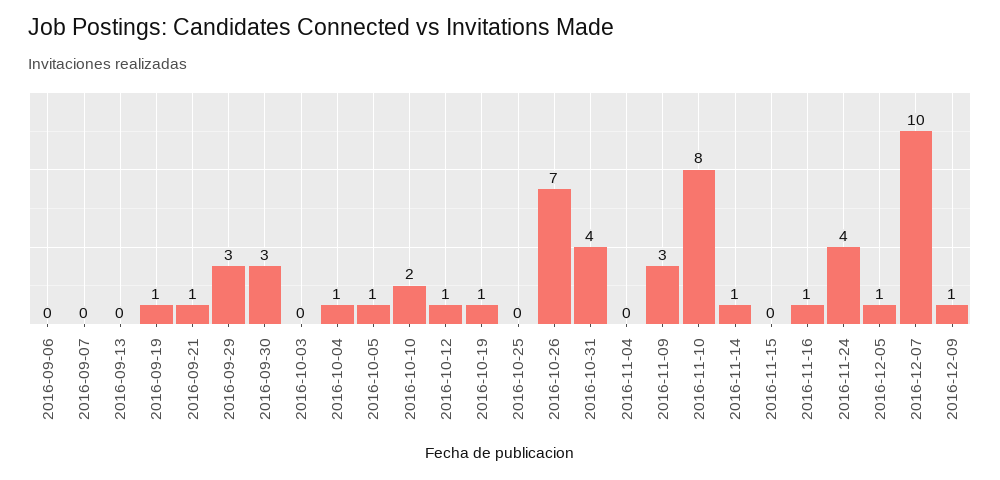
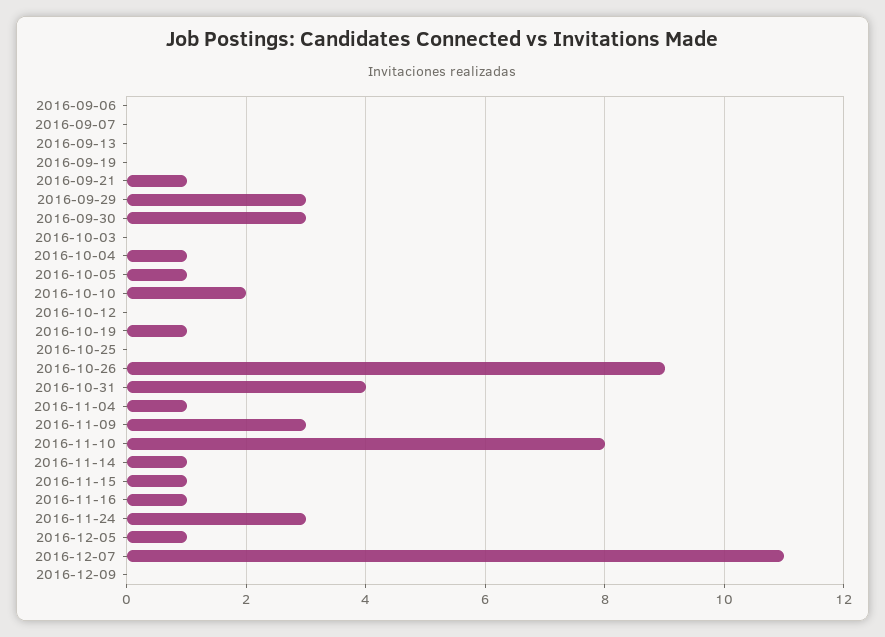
  {
    "2016-09-06": 0,
    "2016-09-07": 0,
    "2016-09-13": 0,
-   "2016-09-19": 1,
+   "2016-09-19": 0,
    "2016-09-21": 1,
    "2016-09-29": 3,
    "2016-09-30": 3,
    "2016-10-03": 0,
    "2016-10-04": 1,
    "2016-10-05": 1,
    "2016-10-10": 2,
-   "2016-10-12": 1,
+   "2016-10-12": 0,
    "2016-10-19": 1,
    "2016-10-25": 0,
-   "2016-10-26": 7,
+   "2016-10-26": 9,
    "2016-10-31": 4,
-   "2016-11-04": 0,
+   "2016-11-04": 1,
    "2016-11-09": 3,
    "2016-11-10": 8,
    "2016-11-14": 1,
-   "2016-11-15": 0,
+   "2016-11-15": 1,
    "2016-11-16": 1,
-   "2016-11-24": 4,
+   "2016-11-24": 3,
    "2016-12-05": 1,
-   "2016-12-07": 10,
+   "2016-12-07": 11,
-   "2016-12-09": 1
+   "2016-12-09": 0
  }

